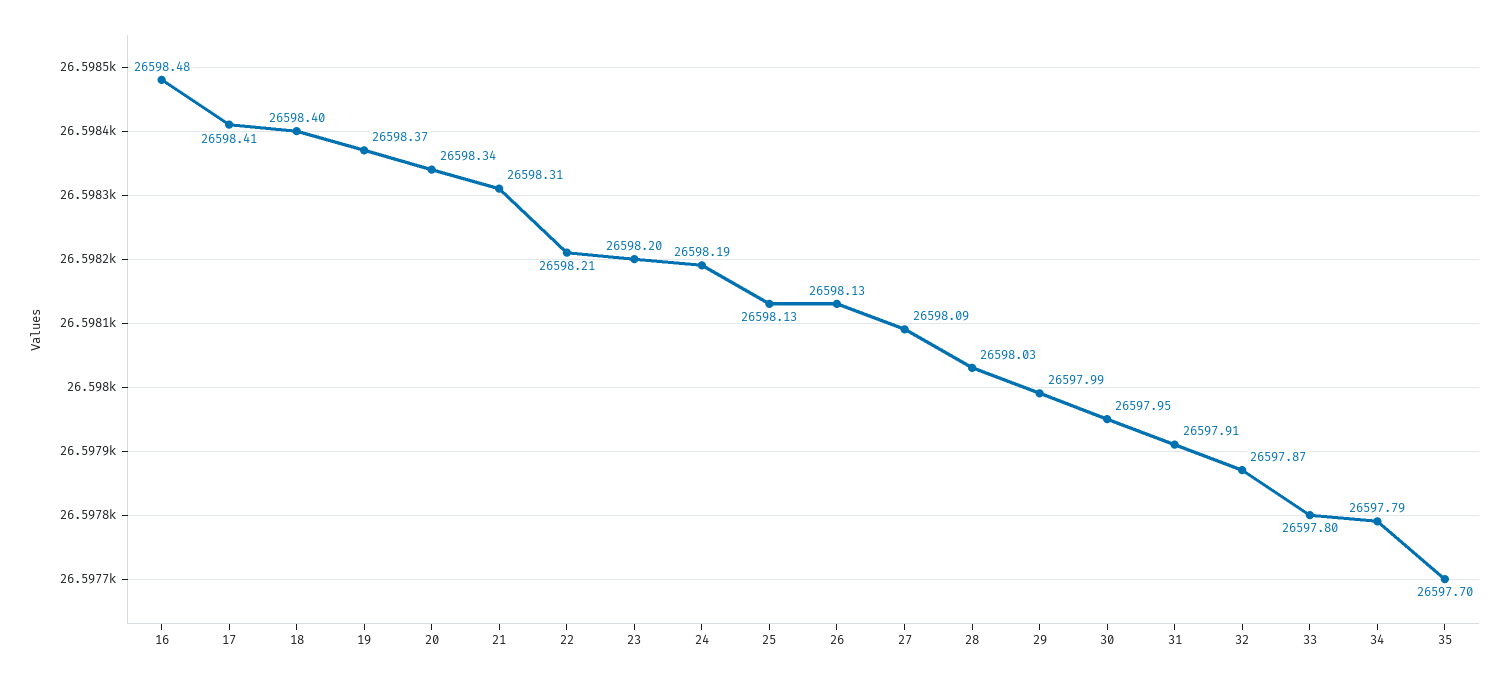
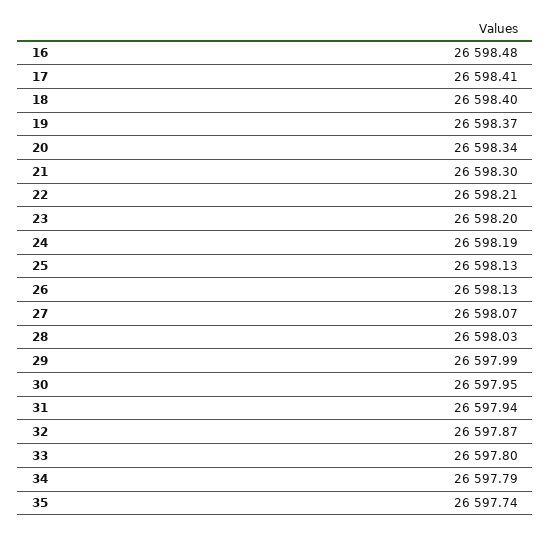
  {
    "16": 26598.48,
    "17": 26598.41,
    "18": 26598.4,
    "19": 26598.37,
    "20": 26598.34,
-   "21": 26598.31,
+   "21": 26598.3,
    "22": 26598.21,
    "23": 26598.2,
    "24": 26598.19,
    "25": 26598.13,
    "26": 26598.13,
-   "27": 26598.09,
+   "27": 26598.07,
    "28": 26598.03,
    "29": 26597.99,
    "30": 26597.95,
-   "31": 26597.91,
+   "31": 26597.94,
    "32": 26597.87,
    "33": 26597.8,
    "34": 26597.79,
-   "35": 26597.7
+   "35": 26597.74
  }

